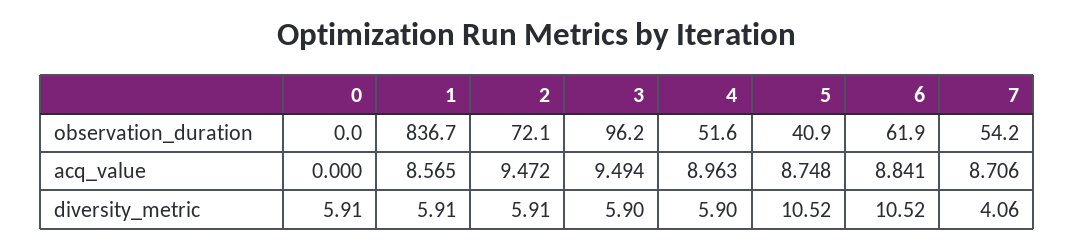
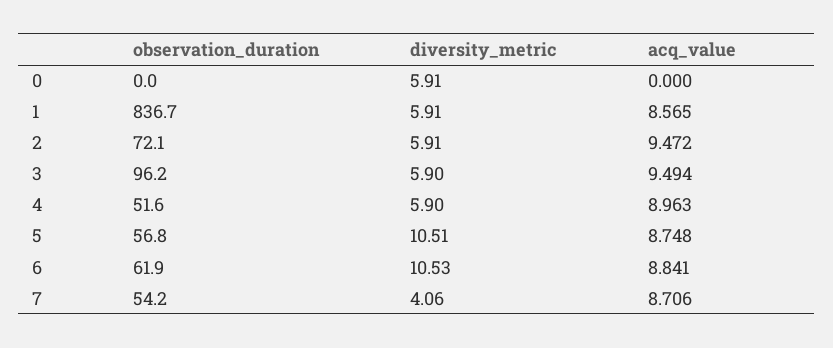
  {
    "0": {
      "observation_duration": 0,
      "acq_value": 0,
      "diversity_metric": 5.91
    },
    "1": {
      "observation_duration": 836.7,
      "acq_value": 8.565,
      "diversity_metric": 5.91
    },
    "2": {
      "observation_duration": 72.1,
      "acq_value": 9.472,
      "diversity_metric": 5.91
    },
    "3": {
      "observation_duration": 96.2,
      "acq_value": 9.494,
      "diversity_metric": 5.9
    },
    "4": {
      "observation_duration": 51.6,
      "acq_value": 8.963,
      "diversity_metric": 5.9
    },
    "5": {
-     "observation_duration": 40.9,
+     "observation_duration": 56.8,
      "acq_value": 8.748,
-     "diversity_metric": 10.52
+     "diversity_metric": 10.51
    },
    "6": {
      "observation_duration": 61.9,
      "acq_value": 8.841,
-     "diversity_metric": 10.52
+     "diversity_metric": 10.53
    },
    "7": {
      "observation_duration": 54.2,
      "acq_value": 8.706,
      "diversity_metric": 4.06
    }
  }

